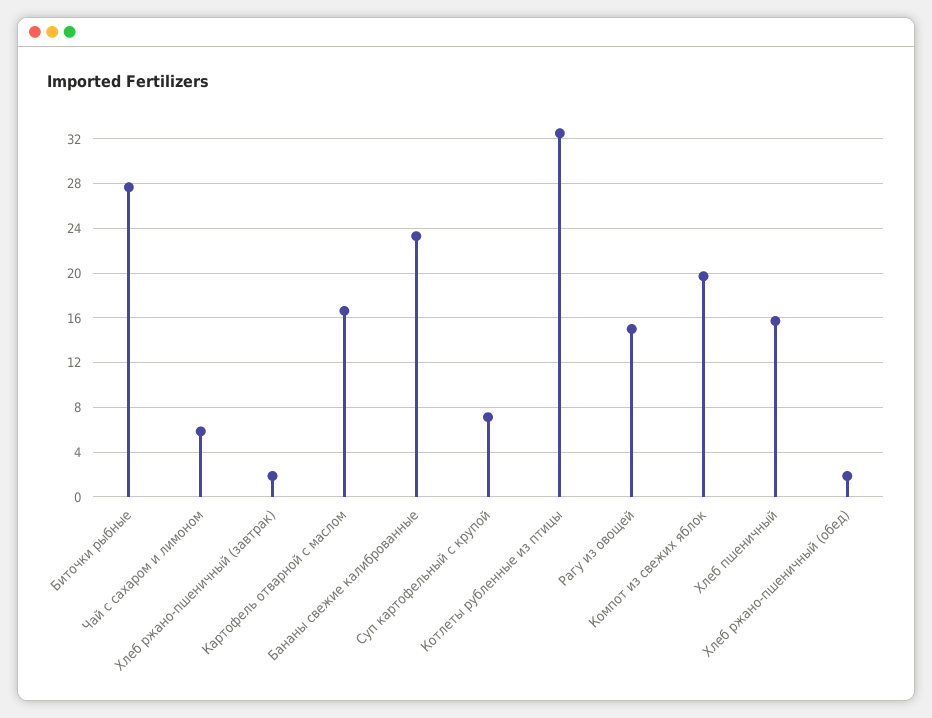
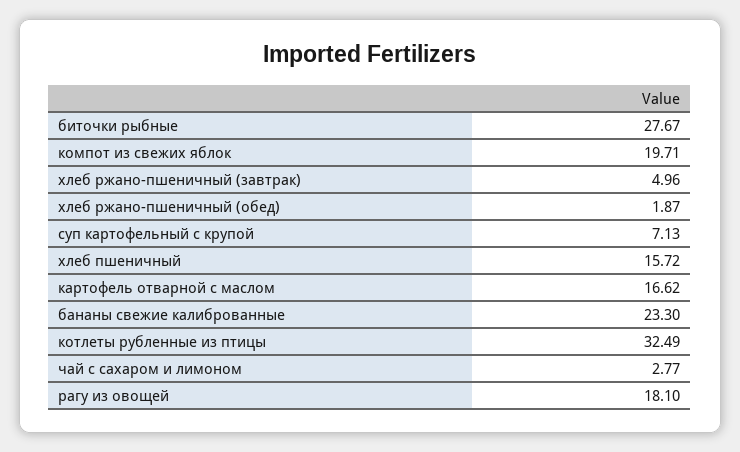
  {
    "Биточки рыбные": 27.67,
-   "Чай с сахаром и лимоном": 6,
+   "Чай с сахаром и лимоном": 2.77,
-   "Хлеб ржано-пшеничный (завтрак)": 2,
+   "Хлеб ржано-пшеничный (завтрак)": 4.96,
    "Картофель отварной с маслом": 16.62,
    "Бананы свежие калиброванные": 23.3,
    "Суп картофельный с крупой": 7.13,
    "Котлеты рубленные из птицы": 32.49,
-   "Рагу из овощей": 15,
+   "Рагу из овощей": 18.1,
    "Компот из свежих яблок": 19.71,
    "Хлеб пшеничный": 15.72,
    "Хлеб ржано-пшеничный (обед)": 1.87
  }

